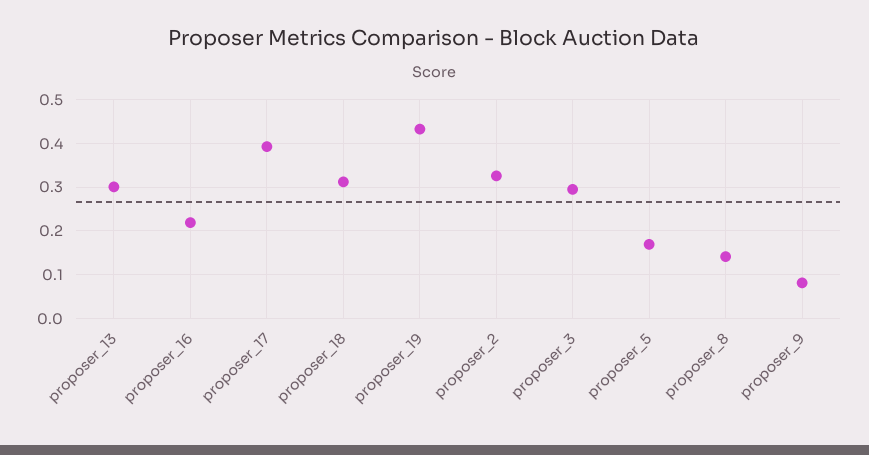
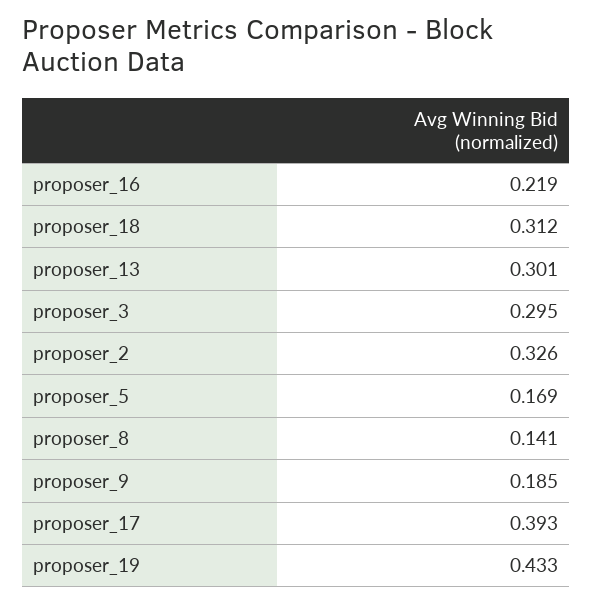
  {
    "proposer_13": 0.301,
    "proposer_16": 0.219,
    "proposer_17": 0.393,
    "proposer_18": 0.312,
    "proposer_19": 0.433,
    "proposer_2": 0.326,
    "proposer_3": 0.295,
    "proposer_5": 0.169,
    "proposer_8": 0.141,
-   "proposer_9": 0.08
+   "proposer_9": 0.185
  }

